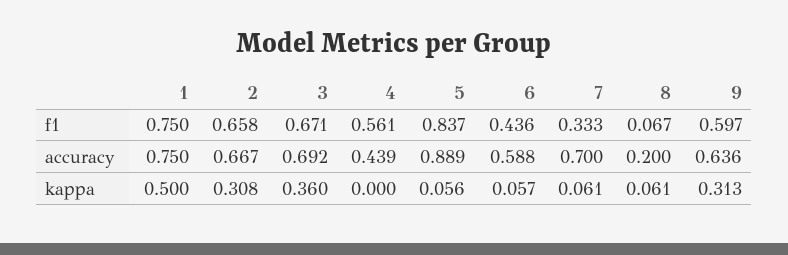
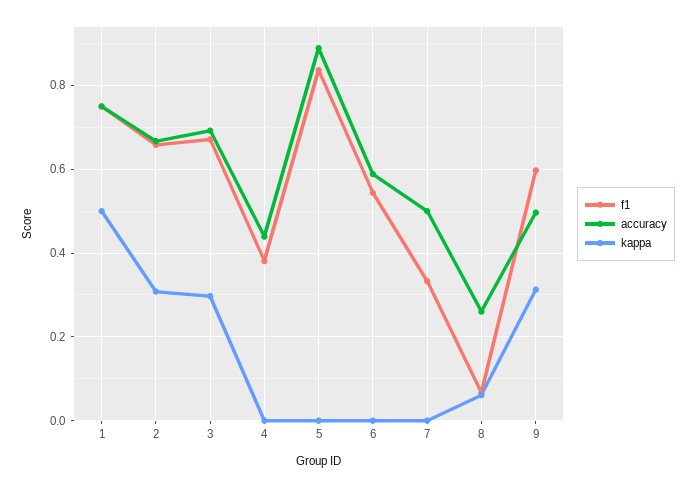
  {
    "f1": {
      "1": 0.75,
      "2": 0.658,
      "3": 0.671,
-     "4": 0.561,
+     "4": 0.38,
      "5": 0.837,
-     "6": 0.436,
+     "6": 0.54,
      "7": 0.333,
      "8": 0.067,
      "9": 0.597
    },
    "accuracy": {
      "1": 0.75,
      "2": 0.667,
      "3": 0.692,
      "4": 0.439,
      "5": 0.889,
      "6": 0.588,
-     "7": 0.7,
+     "7": 0.5,
-     "8": 0.2,
+     "8": 0.26,
-     "9": 0.636
+     "9": 0.5
    },
    "kappa": {
      "1": 0.5,
      "2": 0.308,
-     "3": 0.36,
+     "3": 0.3,
      "4": 0,
-     "5": 0.056,
+     "5": 0,
-     "6": 0.057,
+     "6": 0,
-     "7": 0.061,
+     "7": 0,
      "8": 0.061,
      "9": 0.313
    }
  }

